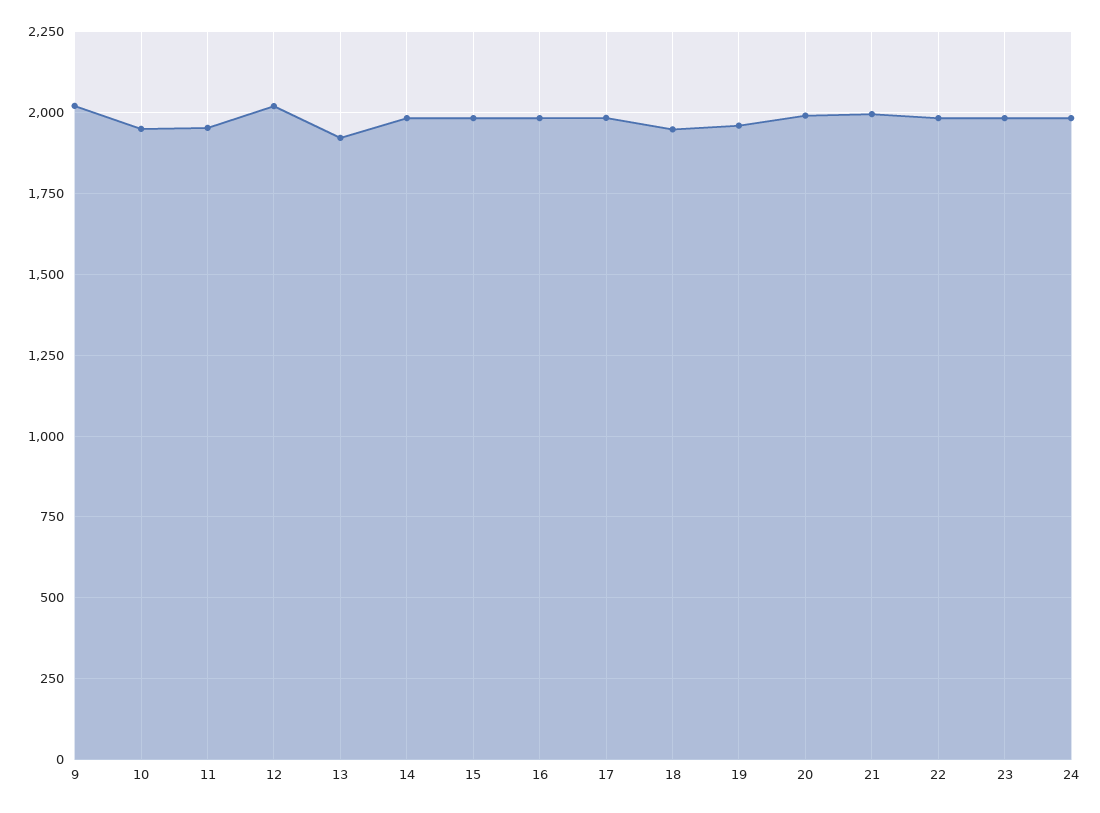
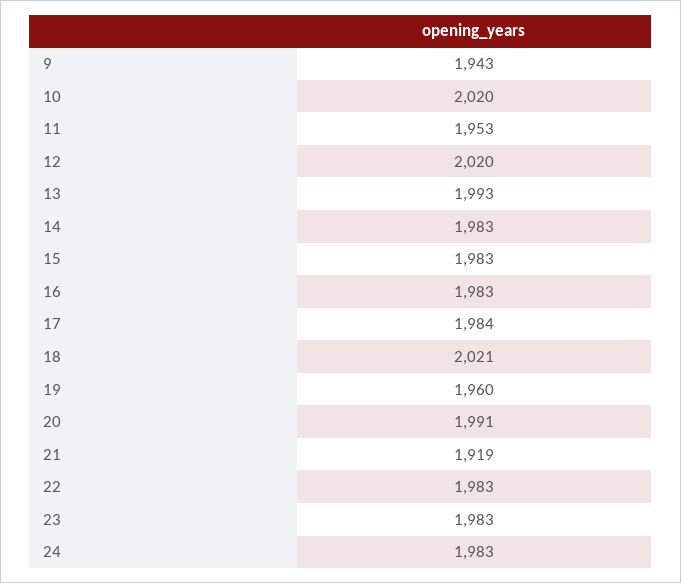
  {
-   "9": 2025,
+   "9": 1943,
-   "10": 1950,
+   "10": 2020,
    "11": 1953,
    "12": 2020,
-   "13": 1925,
+   "13": 1993,
    "14": 1983,
    "15": 1983,
    "16": 1983,
    "17": 1984,
-   "18": 1950,
+   "18": 2021,
    "19": 1960,
    "20": 1991,
-   "21": 2000,
+   "21": 1919,
    "22": 1983,
    "23": 1983,
    "24": 1983
  }

